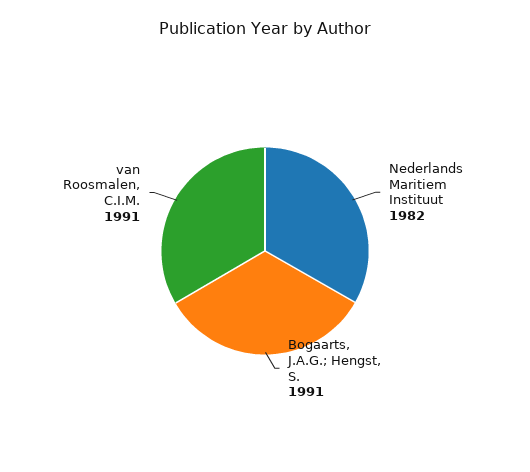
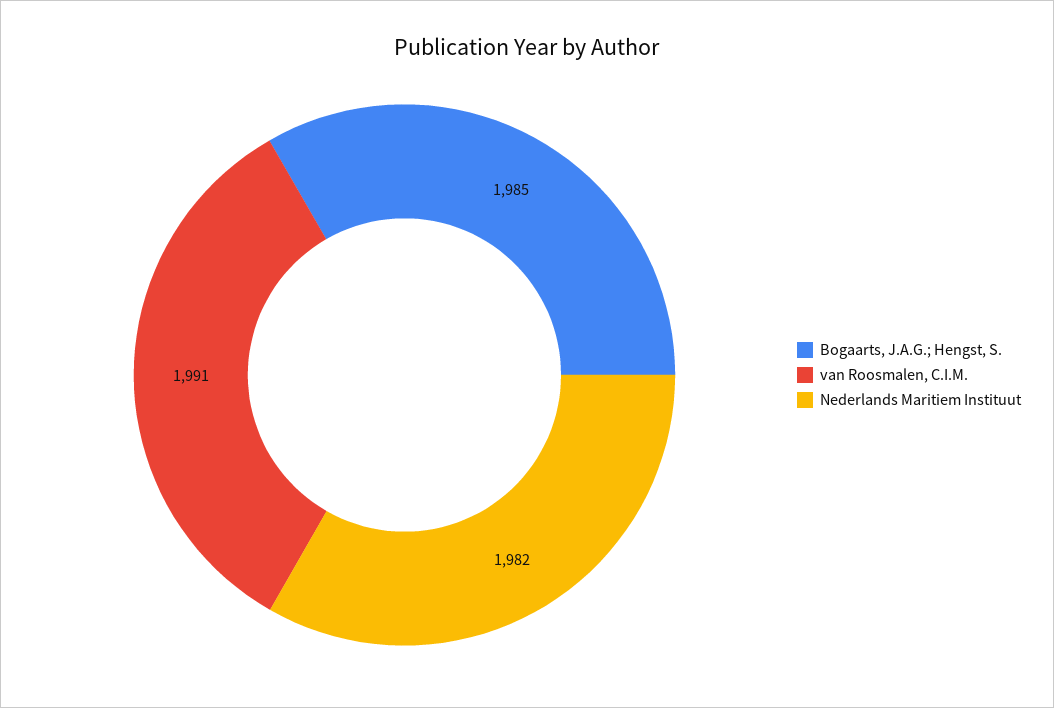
  {
    "Nederlands Maritiem Instituut": 1982,
-   "Bogaarts, J.A.G.; Hengst, S.": 1991,
+   "Bogaarts, J.A.G.; Hengst, S.": 1985,
    "van Roosmalen, C.I.M.": 1991
  }

